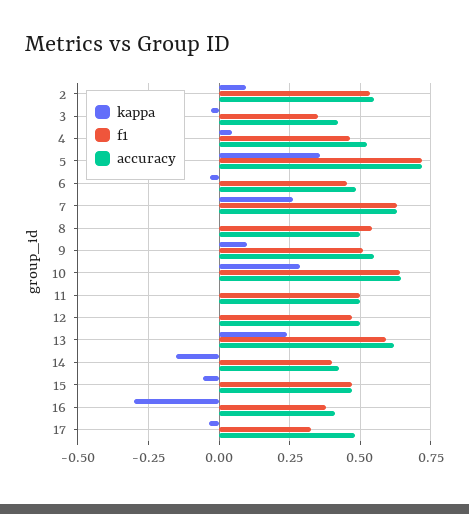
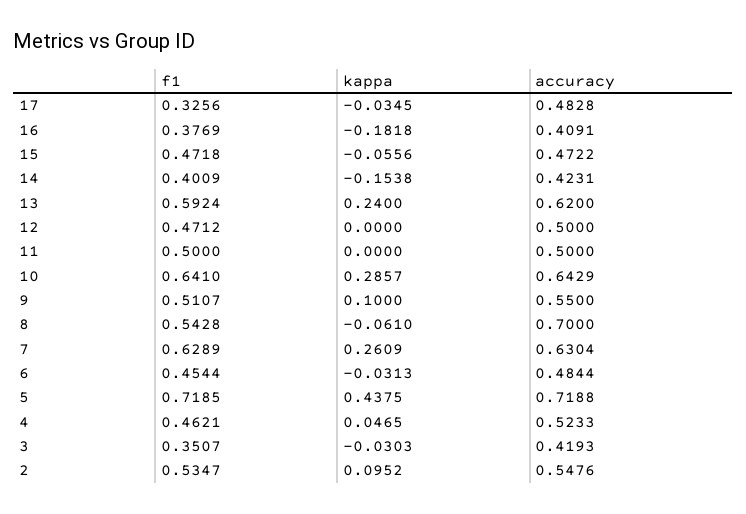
  {
    "kappa": {
      "2": 0.0952,
      "3": -0.0303,
      "4": 0.0465,
-     "5": 0.35,
+     "5": 0.4375,
      "6": -0.0313,
      "7": 0.2609,
-     "8": 0,
+     "8": -0.061,
      "9": 0.1,
      "10": 0.2857,
      "11": 0,
      "12": 0,
      "13": 0.24,
      "14": -0.1538,
      "15": -0.0556,
-     "16": -0.3,
+     "16": -0.1818,
      "17": -0.0345
    },
    "f1": {
      "2": 0.5347,
      "3": 0.3507,
      "4": 0.4621,
      "5": 0.7185,
      "6": 0.4544,
      "7": 0.6289,
      "8": 0.5428,
      "9": 0.5107,
      "10": 0.641,
      "11": 0.5,
      "12": 0.4712,
      "13": 0.5924,
      "14": 0.4009,
      "15": 0.4718,
      "16": 0.3769,
      "17": 0.3256
    },
    "accuracy": {
      "2": 0.5476,
      "3": 0.4193,
      "4": 0.5233,
      "5": 0.7188,
      "6": 0.4844,
      "7": 0.6304,
-     "8": 0.5,
+     "8": 0.7,
      "9": 0.55,
      "10": 0.6429,
      "11": 0.5,
      "12": 0.5,
      "13": 0.62,
      "14": 0.4231,
      "15": 0.4722,
      "16": 0.4091,
      "17": 0.4828
    }
  }

